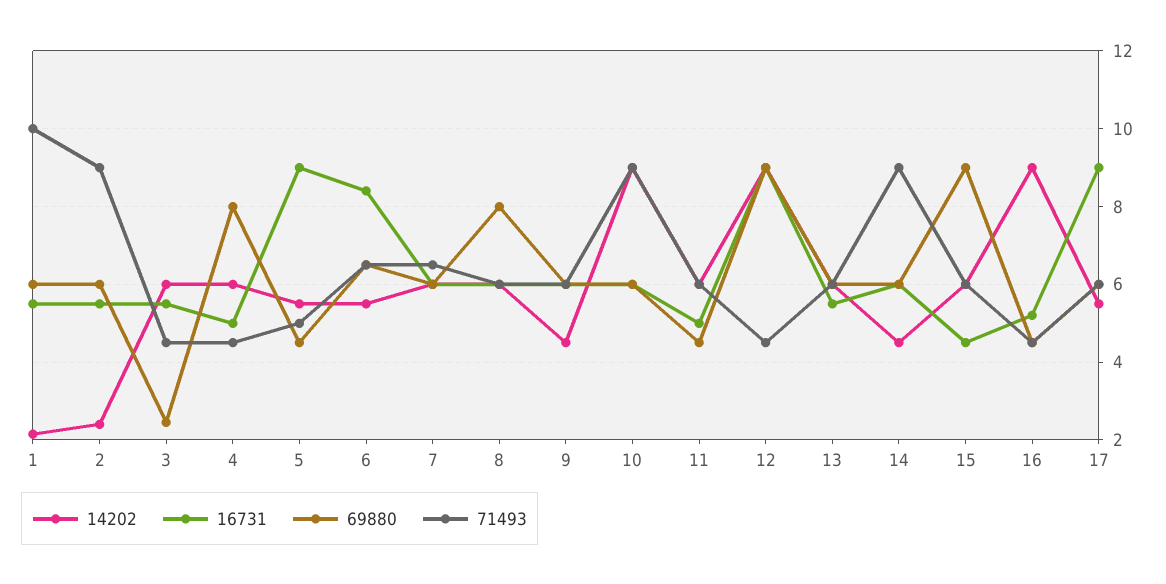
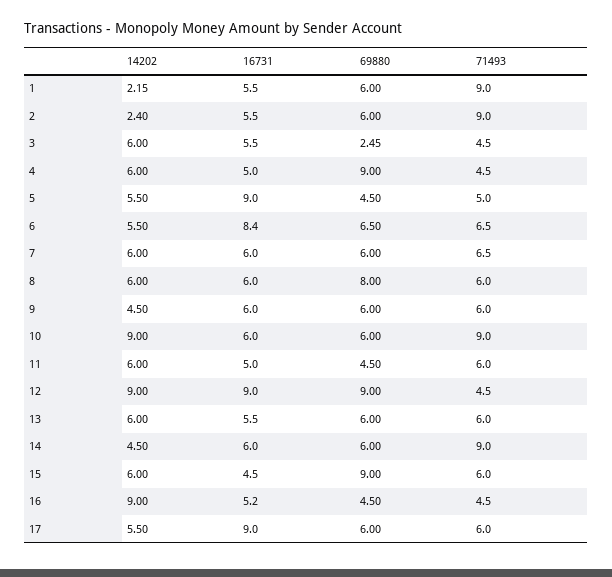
  {
    "14202": {
      "1": 2.15,
      "2": 2.4,
      "3": 6,
      "4": 6,
      "5": 5.5,
      "6": 5.5,
      "7": 6,
      "8": 6,
      "9": 4.5,
      "10": 9,
      "11": 6,
      "12": 9,
      "13": 6,
      "14": 4.5,
      "15": 6,
      "16": 9,
      "17": 5.5
    },
    "16731": {
      "1": 5.5,
      "2": 5.5,
      "3": 5.5,
      "4": 5,
      "5": 9,
      "6": 8.4,
      "7": 6,
      "8": 6,
      "9": 6,
      "10": 6,
      "11": 5,
      "12": 9,
      "13": 5.5,
      "14": 6,
      "15": 4.5,
      "16": 5.2,
      "17": 9
    },
    "69880": {
      "1": 6,
      "2": 6,
      "3": 2.45,
-     "4": 8,
+     "4": 9,
      "5": 4.5,
      "6": 6.5,
      "7": 6,
      "8": 8,
      "9": 6,
      "10": 6,
      "11": 4.5,
      "12": 9,
      "13": 6,
      "14": 6,
      "15": 9,
      "16": 4.5,
      "17": 6
    },
    "71493": {
-     "1": 10,
+     "1": 9,
      "2": 9,
      "3": 4.5,
      "4": 4.5,
      "5": 5,
      "6": 6.5,
      "7": 6.5,
      "8": 6,
      "9": 6,
      "10": 9,
      "11": 6,
      "12": 4.5,
      "13": 6,
      "14": 9,
      "15": 6,
      "16": 4.5,
      "17": 6
    }
  }

